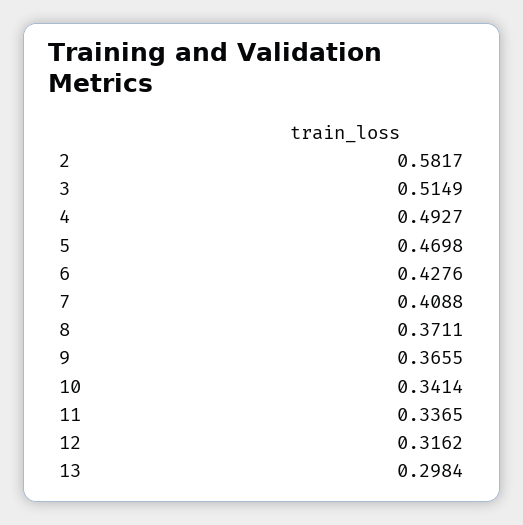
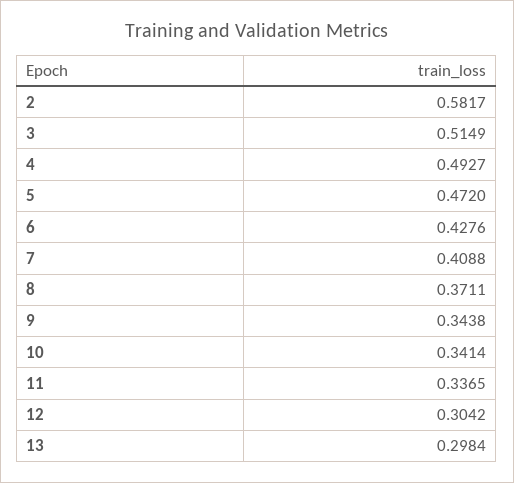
  {
    "2": 0.5817,
    "3": 0.5149,
    "4": 0.4927,
-   "5": 0.4698,
+   "5": 0.472,
    "6": 0.4276,
    "7": 0.4088,
    "8": 0.3711,
-   "9": 0.3655,
+   "9": 0.3438,
    "10": 0.3414,
    "11": 0.3365,
-   "12": 0.3162,
+   "12": 0.3042,
    "13": 0.2984
  }

